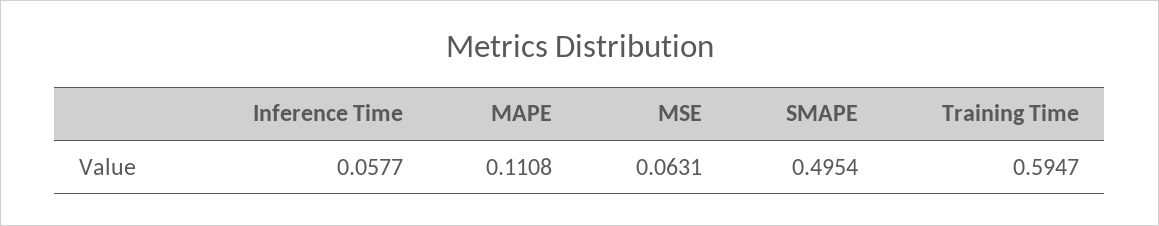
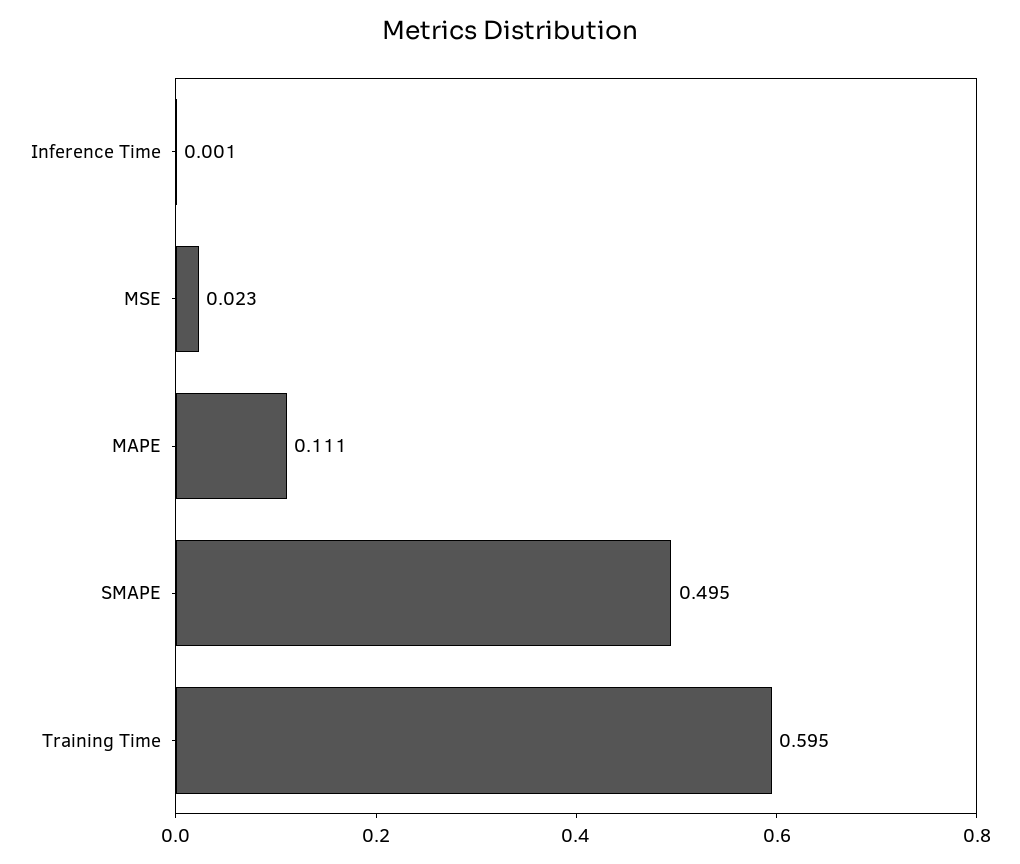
  {
-   "Inference Time": 0.0577,
+   "Inference Time": 0.001,
    "MAPE": 0.1108,
-   "MSE": 0.0631,
+   "MSE": 0.023,
    "SMAPE": 0.4954,
    "Training Time": 0.5947
  }

